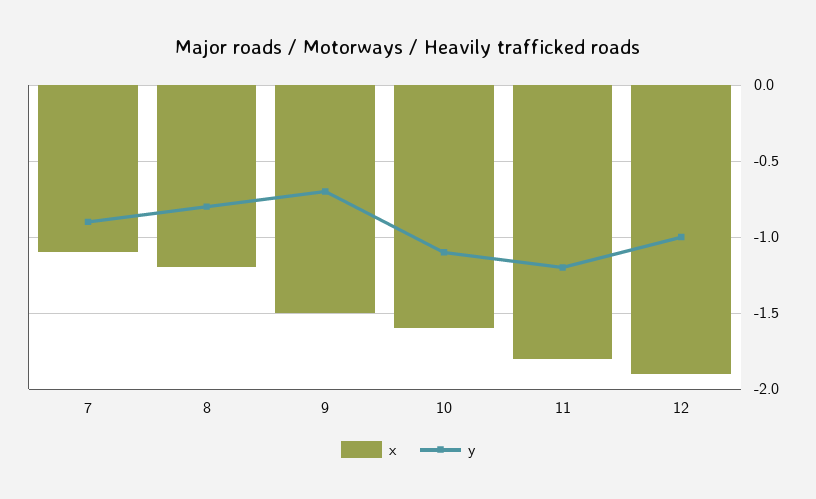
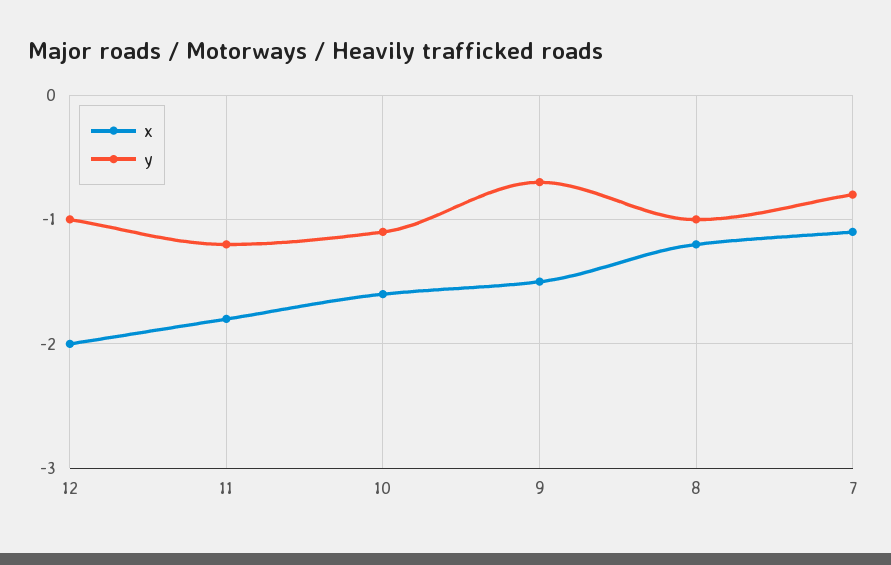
  {
    "x": {
      "7": -1.1,
      "8": -1.2,
      "9": -1.5,
      "10": -1.6,
      "11": -1.8,
-     "12": -1.9
+     "12": -2
    },
    "y": {
-     "7": -0.9,
+     "7": -0.8,
-     "8": -0.8,
+     "8": -1,
      "9": -0.7,
      "10": -1.1,
      "11": -1.2,
      "12": -1
    }
  }

